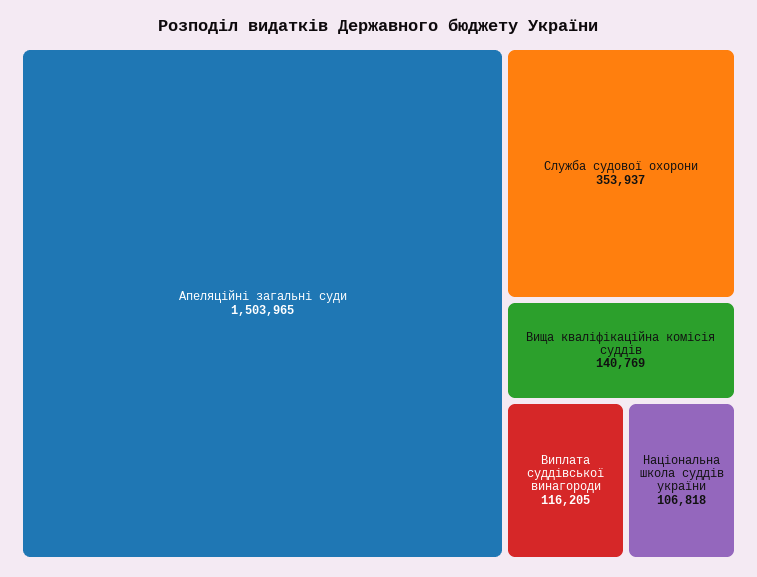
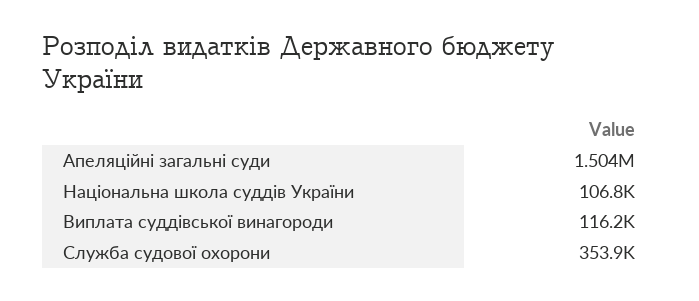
  {
    "Апеляційні загальні суди": 1503965,
    "Служба судової охорони": 353937,
-   "Вища кваліфікаційна комісія суддів": 140769,
    "Виплата суддівської винагороди": 116205,
    "Національна школа суддів україни": 106818
  }

